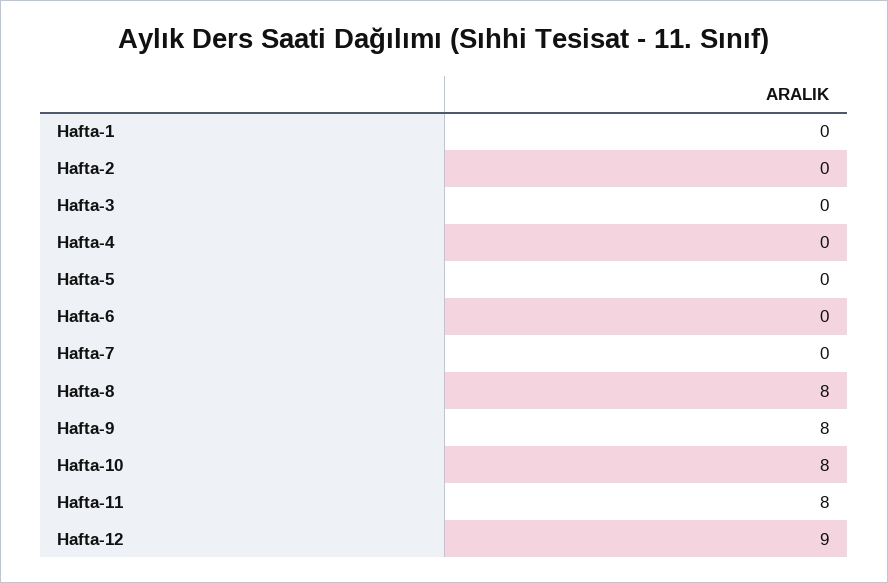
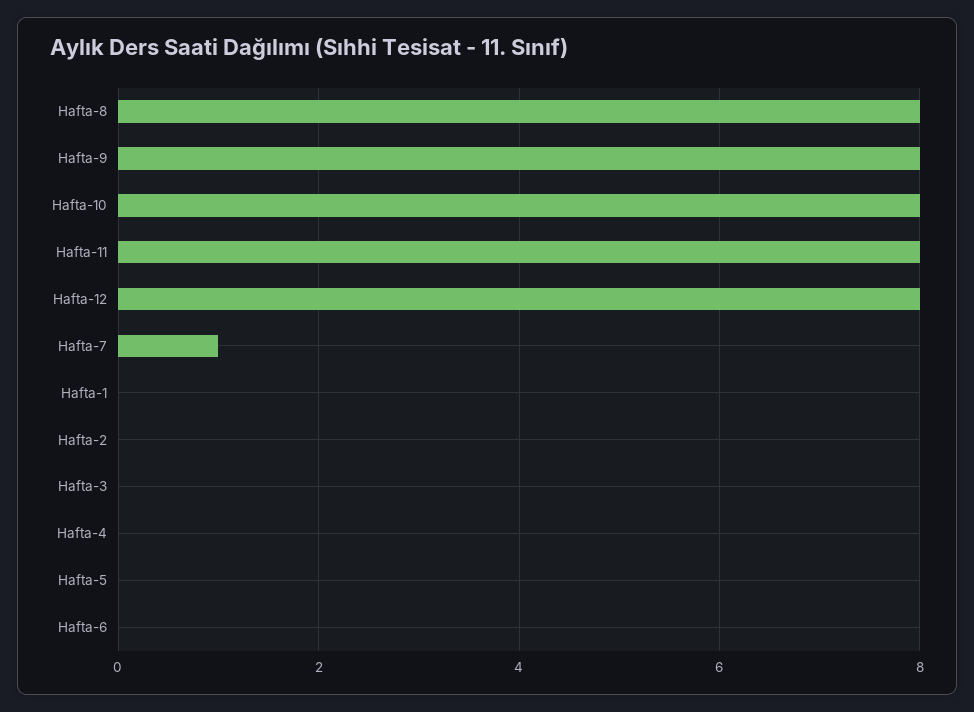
  {
    "Hafta-1": 0,
    "Hafta-2": 0,
    "Hafta-3": 0,
    "Hafta-4": 0,
    "Hafta-5": 0,
    "Hafta-6": 0,
-   "Hafta-7": 0,
+   "Hafta-7": 1,
    "Hafta-8": 8,
    "Hafta-9": 8,
    "Hafta-10": 8,
    "Hafta-11": 8,
-   "Hafta-12": 9
+   "Hafta-12": 8
  }

